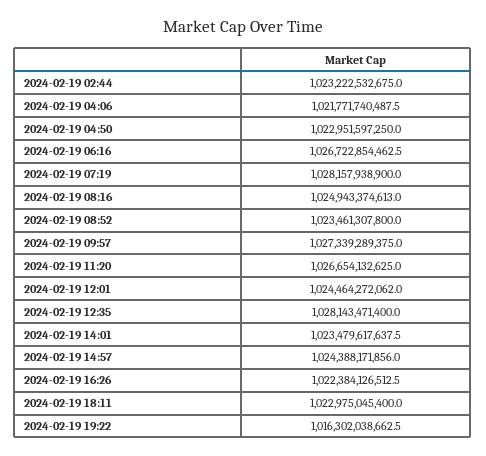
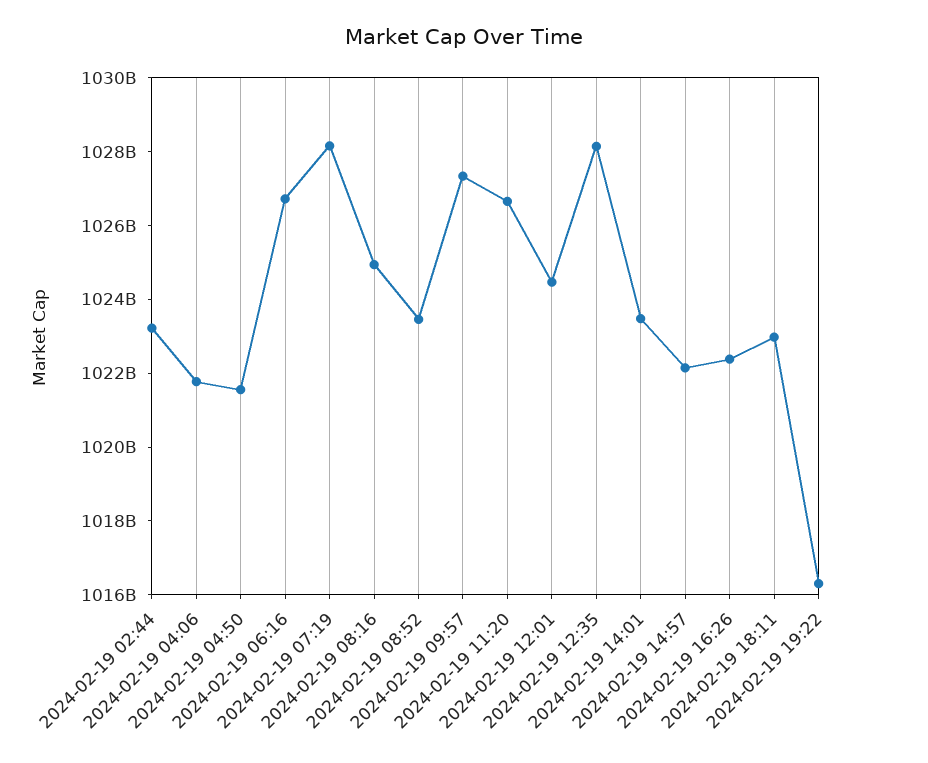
  {
    "2024-02-19 02:44": 1023222532675,
    "2024-02-19 04:06": 1021771740487.5,
-   "2024-02-19 04:50": 1022951597250,
+   "2024-02-19 04:50": 1021500000000,
    "2024-02-19 06:16": 1026722854462.5,
    "2024-02-19 07:19": 1028157938900,
    "2024-02-19 08:16": 1024943374613,
    "2024-02-19 08:52": 1023461307800,
    "2024-02-19 09:57": 1027339289375,
    "2024-02-19 11:20": 1026654132625,
    "2024-02-19 12:01": 1024464272062,
    "2024-02-19 12:35": 1028143471400,
    "2024-02-19 14:01": 1023479617637.5,
-   "2024-02-19 14:57": 1024388171856,
+   "2024-02-19 14:57": 1022000000000,
    "2024-02-19 16:26": 1022384126512.5,
    "2024-02-19 18:11": 1022975045400,
    "2024-02-19 19:22": 1016302038662.5
  }

